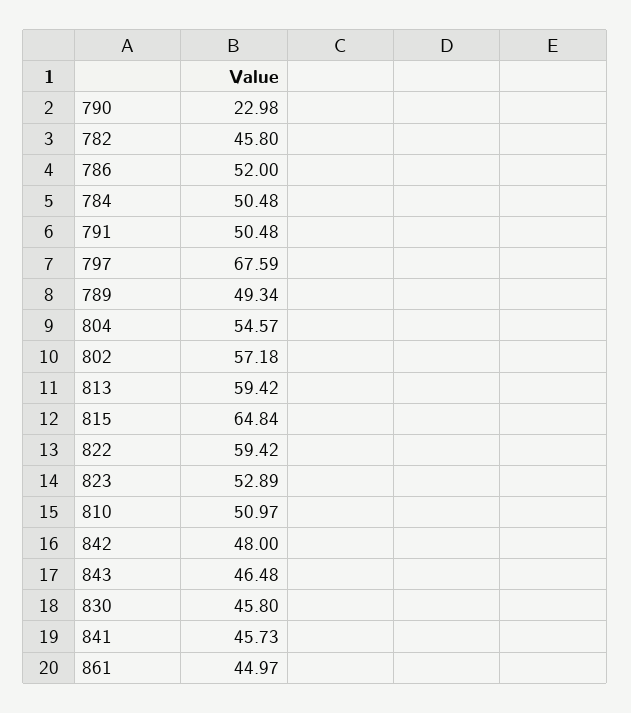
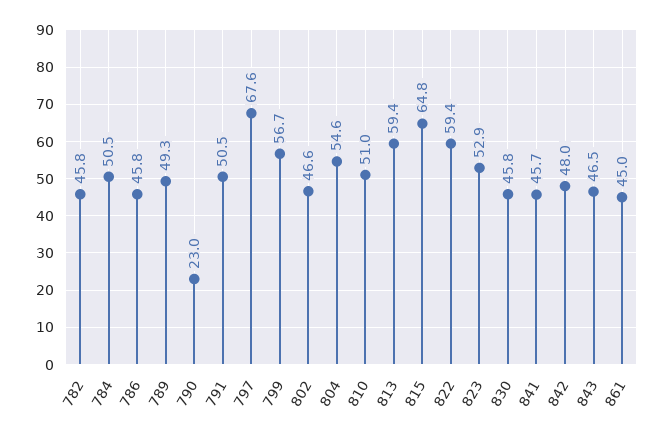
  {
    "790": 22.98,
    "782": 45.8,
-   "786": 52,
+   "786": 45.8,
    "784": 50.48,
    "791": 50.48,
    "797": 67.59,
    "789": 49.34,
    "804": 54.57,
-   "802": 57.18,
+   "802": 46.6,
    "813": 59.42,
    "815": 64.84,
    "822": 59.42,
    "823": 52.89,
    "810": 50.97,
    "842": 48,
    "843": 46.48,
    "830": 45.8,
    "841": 45.73,
-   "861": 44.97
+   "861": 44.97,
+   "799": 56.7
  }

